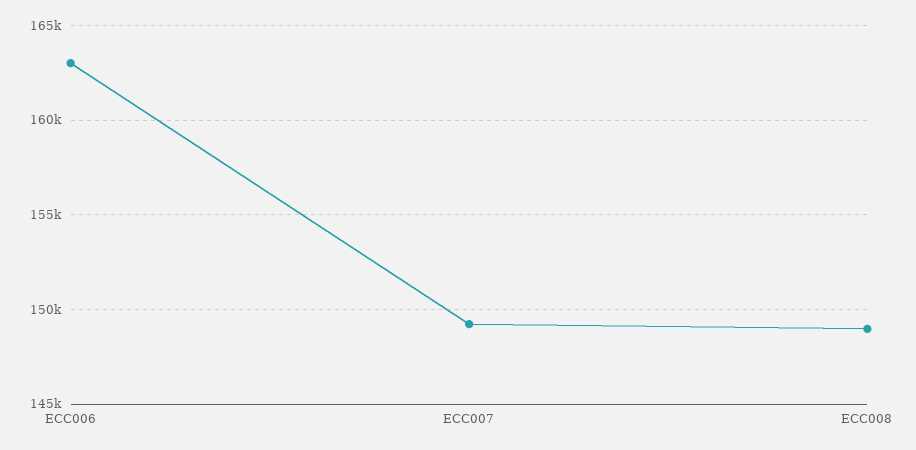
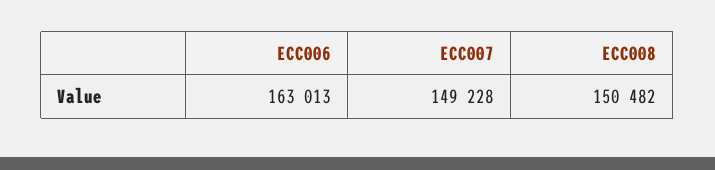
  {
    "ECC006": 163013,
    "ECC007": 149228,
-   "ECC008": 149000
+   "ECC008": 150482
  }

